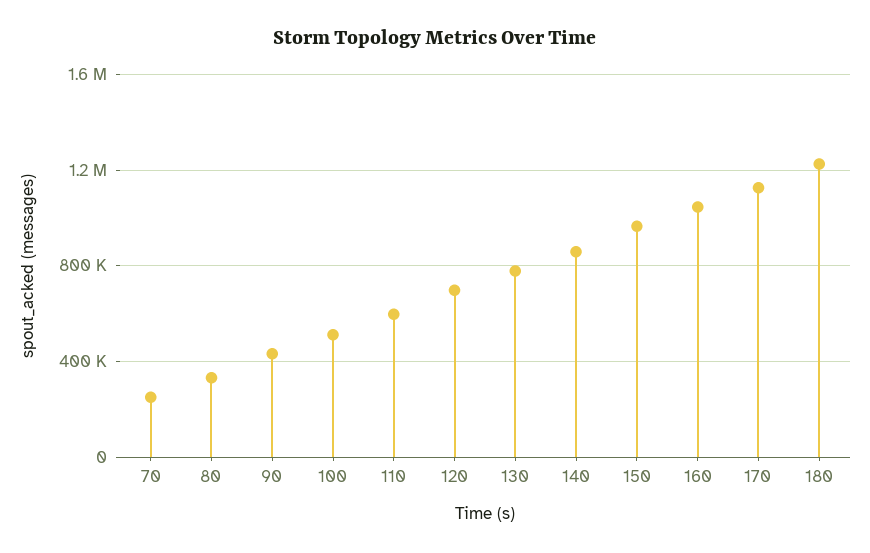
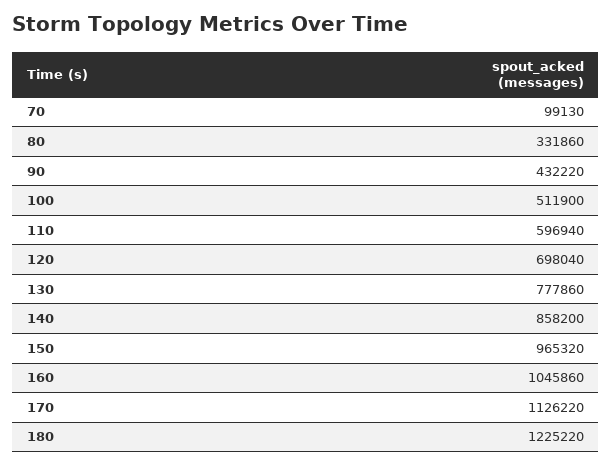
  {
-   "70": 250000,
+   "70": 99130,
    "80": 331860,
    "90": 432220,
    "100": 511900,
    "110": 596940,
    "120": 698040,
    "130": 777860,
    "140": 858200,
    "150": 965320,
    "160": 1045860,
    "170": 1126220,
    "180": 1225220
  }

